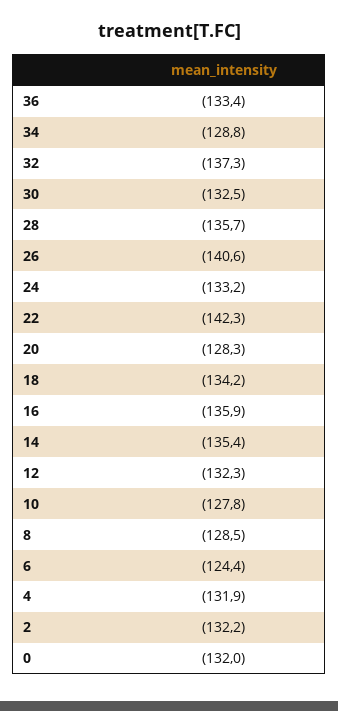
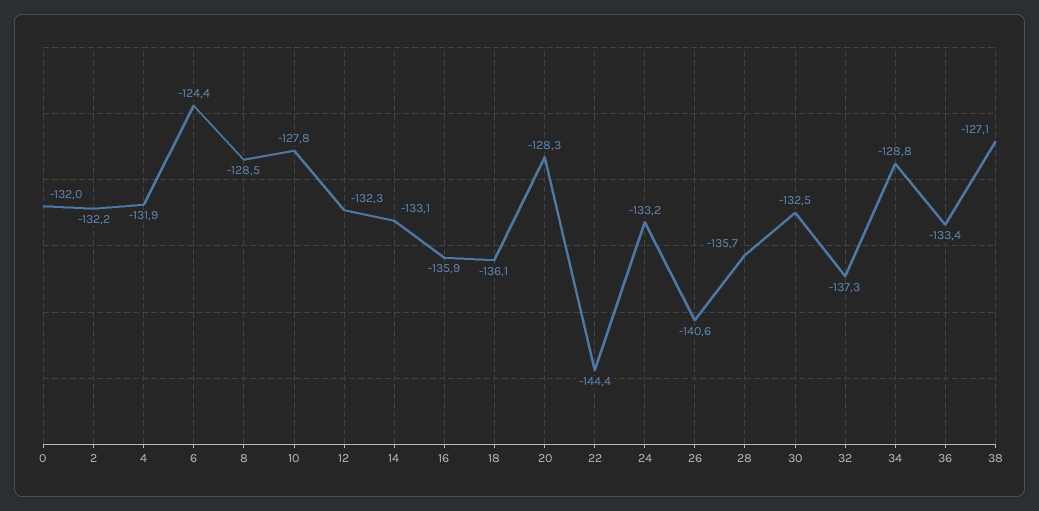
  {
    "36": -133.4,
    "34": -128.8,
    "32": -137.3,
    "30": -132.5,
    "28": -135.7,
    "26": -140.6,
    "24": -133.2,
-   "22": -142.3,
+   "22": -144.4,
    "20": -128.3,
-   "18": -134.2,
+   "18": -136.1,
    "16": -135.9,
-   "14": -135.4,
+   "14": -133.1,
    "12": -132.3,
    "10": -127.8,
    "8": -128.5,
    "6": -124.4,
    "4": -131.9,
    "2": -132.2,
-   "0": -132
+   "0": -132,
+   "38": -127.1
  }

